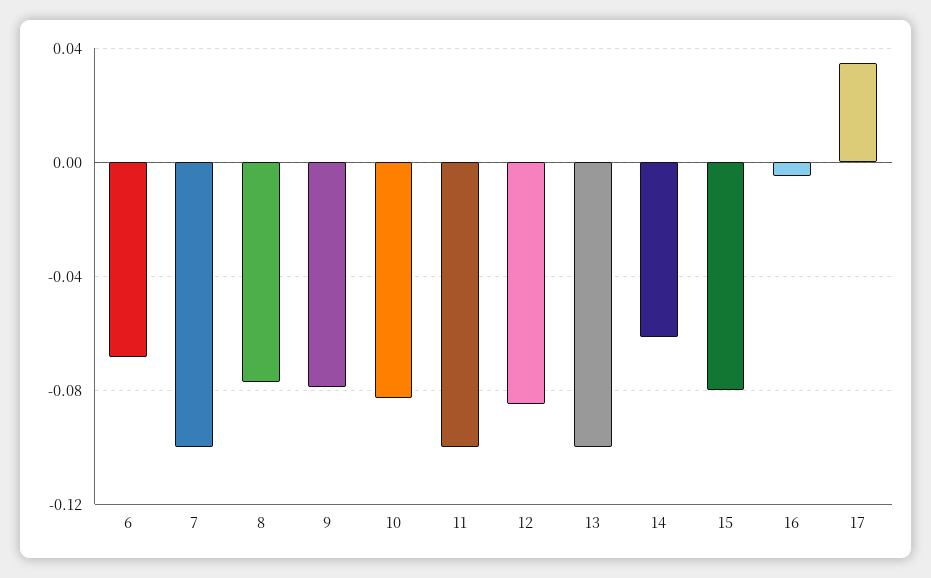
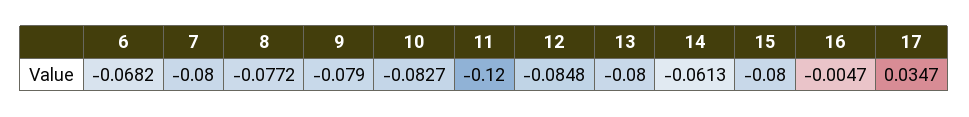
  {
    "6": -0.0682,
-   "7": -0.1,
+   "7": -0.08,
    "8": -0.0772,
    "9": -0.079,
    "10": -0.0827,
-   "11": -0.1,
+   "11": -0.12,
    "12": -0.0848,
-   "13": -0.1,
+   "13": -0.08,
    "14": -0.0613,
    "15": -0.08,
    "16": -0.0047,
    "17": 0.0347
  }

